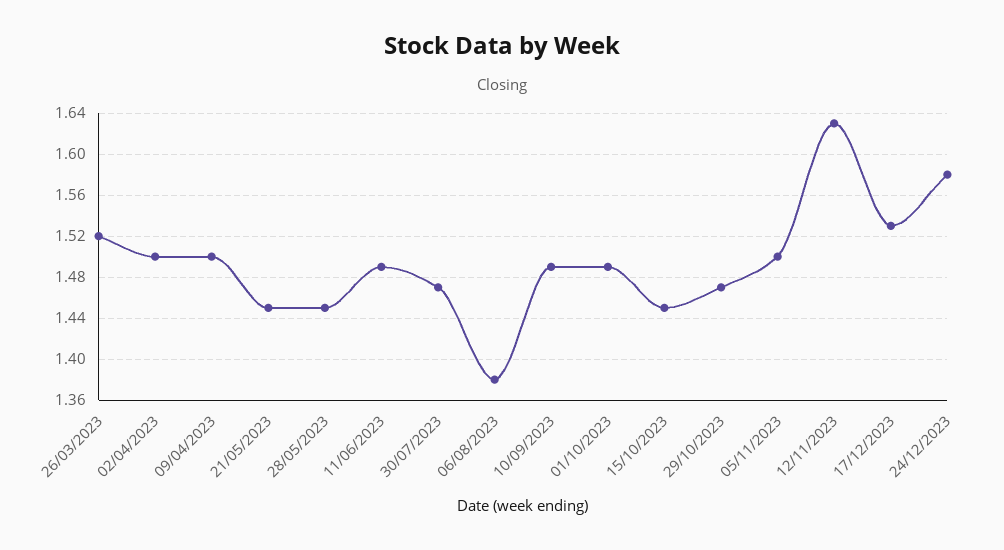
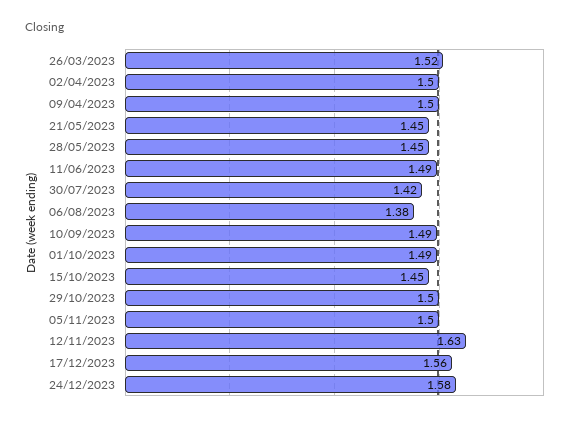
  {
    "26/03/2023": 1.52,
    "02/04/2023": 1.5,
    "09/04/2023": 1.5,
    "21/05/2023": 1.45,
    "28/05/2023": 1.45,
    "11/06/2023": 1.49,
-   "30/07/2023": 1.47,
+   "30/07/2023": 1.42,
    "06/08/2023": 1.38,
    "10/09/2023": 1.49,
    "01/10/2023": 1.49,
    "15/10/2023": 1.45,
-   "29/10/2023": 1.47,
+   "29/10/2023": 1.5,
    "05/11/2023": 1.5,
    "12/11/2023": 1.63,
-   "17/12/2023": 1.53,
+   "17/12/2023": 1.56,
    "24/12/2023": 1.58
  }

